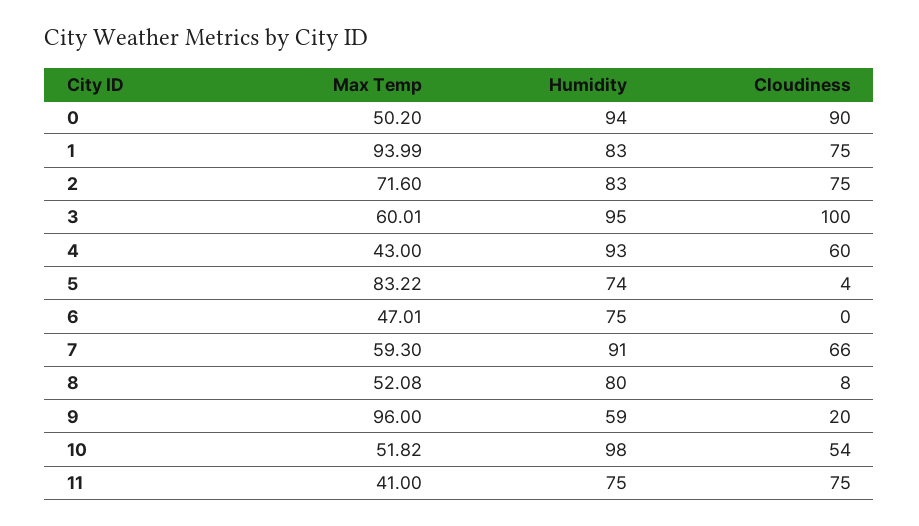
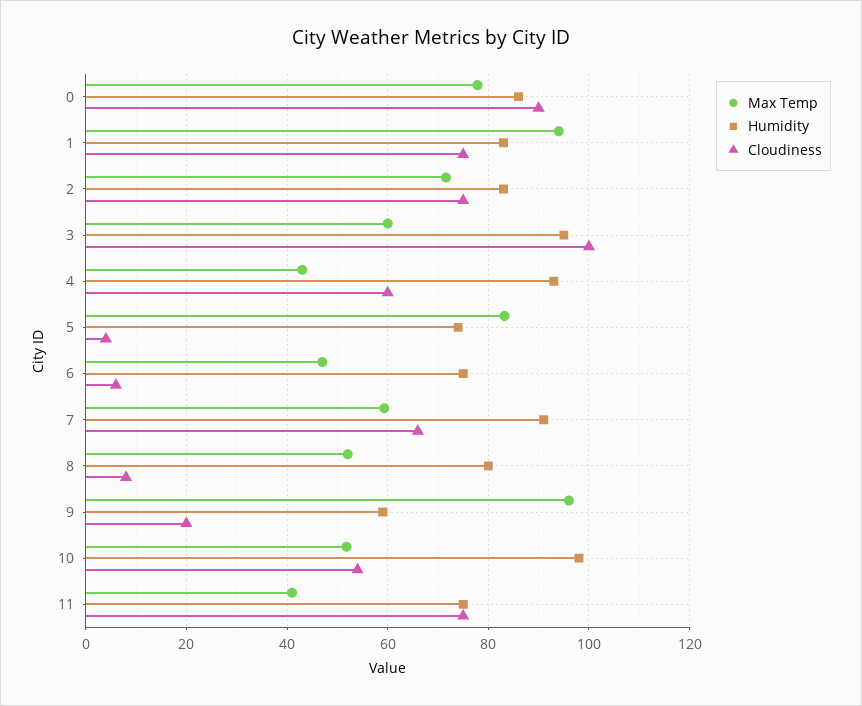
  {
    "Max Temp": {
-     "0": 50.2,
+     "0": 78,
      "1": 93.99,
      "2": 71.6,
      "3": 60.01,
      "4": 43,
      "5": 83.22,
      "6": 47.01,
      "7": 59.3,
      "8": 52.08,
      "9": 96,
      "10": 51.82,
      "11": 41
    },
    "Humidity": {
-     "0": 94,
+     "0": 86,
      "1": 83,
      "2": 83,
      "3": 95,
      "4": 93,
      "5": 74,
      "6": 75,
      "7": 91,
      "8": 80,
      "9": 59,
      "10": 98,
      "11": 75
    },
    "Cloudiness": {
      "0": 90,
      "1": 75,
      "2": 75,
      "3": 100,
      "4": 60,
      "5": 4,
-     "6": 0,
+     "6": 6,
      "7": 66,
      "8": 8,
      "9": 20,
      "10": 54,
      "11": 75
    }
  }

